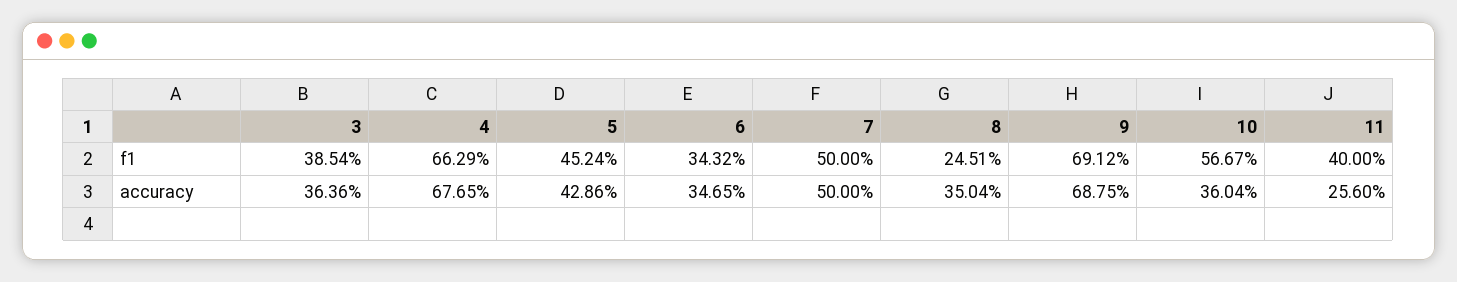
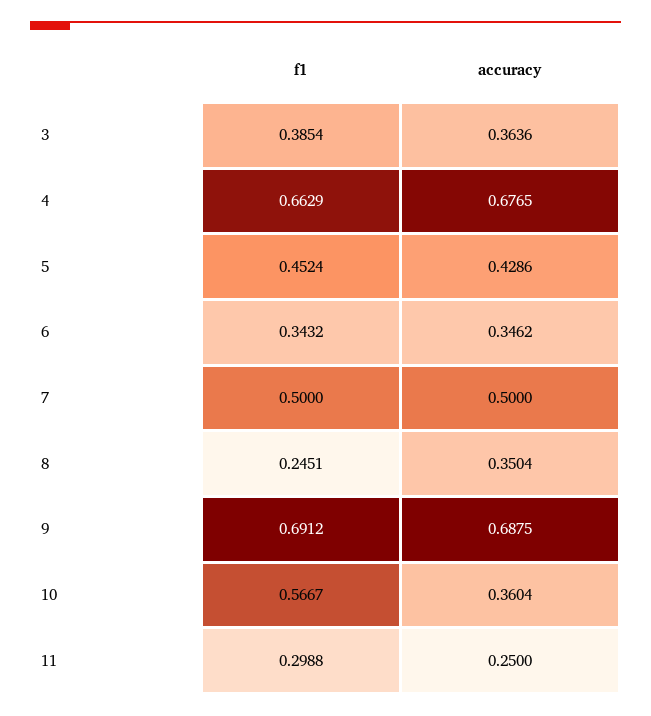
  {
    "3": {
      "f1": 0.3854,
      "accuracy": 0.3636
    },
    "4": {
      "f1": 0.6629,
      "accuracy": 0.6765
    },
    "5": {
      "f1": 0.4524,
      "accuracy": 0.4286
    },
    "6": {
      "f1": 0.3432,
-     "accuracy": 0.3465
+     "accuracy": 0.3462
    },
    "7": {
      "f1": 0.5,
      "accuracy": 0.5
    },
    "8": {
      "f1": 0.2451,
      "accuracy": 0.3504
    },
    "9": {
      "f1": 0.6912,
      "accuracy": 0.6875
    },
    "10": {
      "f1": 0.5667,
      "accuracy": 0.3604
    },
    "11": {
-     "f1": 0.4,
+     "f1": 0.2988,
-     "accuracy": 0.256
+     "accuracy": 0.25
    }
  }

